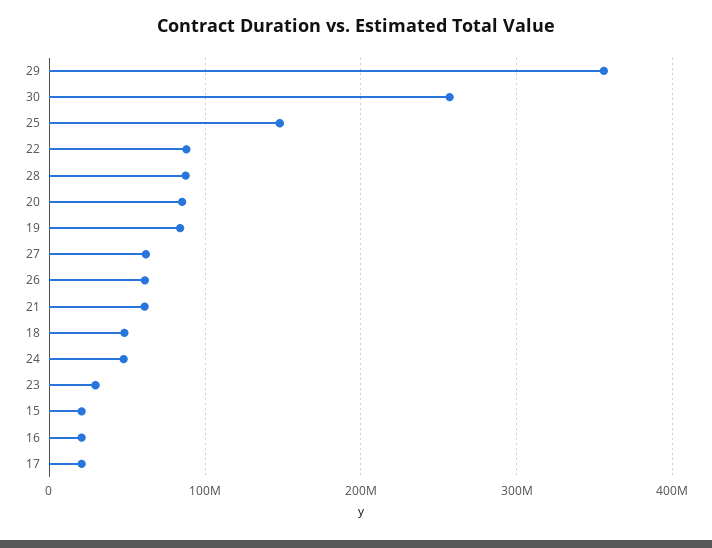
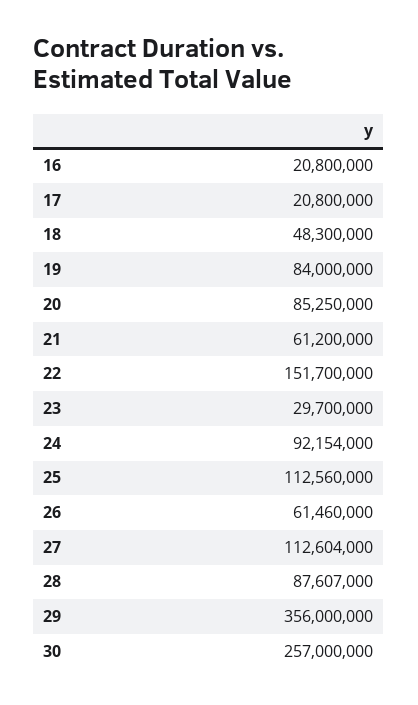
  {
    "29": 356000000,
    "30": 257000000,
-   "25": 150000000,
+   "25": 112560000,
-   "22": 90000000,
+   "22": 151700000,
    "28": 87607000,
    "20": 85250000,
    "19": 84000000,
-   "27": 60000000,
+   "27": 112604000,
    "26": 61460000,
    "21": 61200000,
    "18": 48300000,
-   "24": 50000000,
+   "24": 92154000,
    "23": 29700000,
-   "15": 20000000,
    "16": 20800000,
    "17": 20800000
  }

